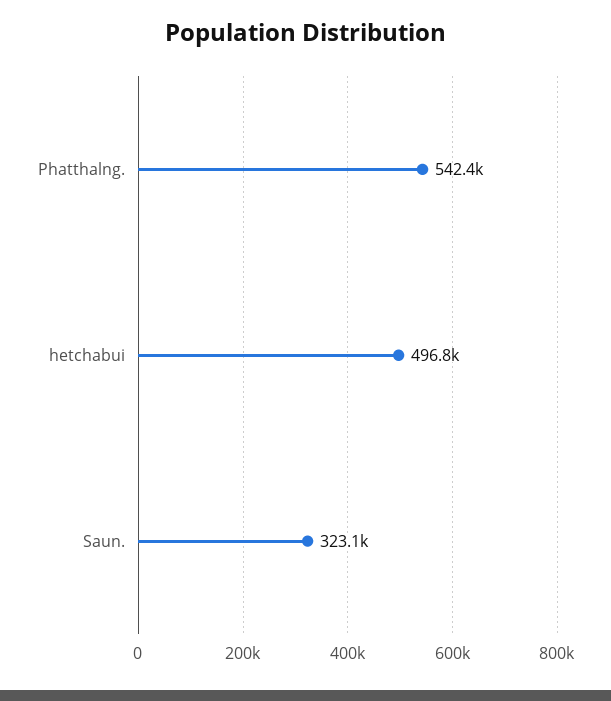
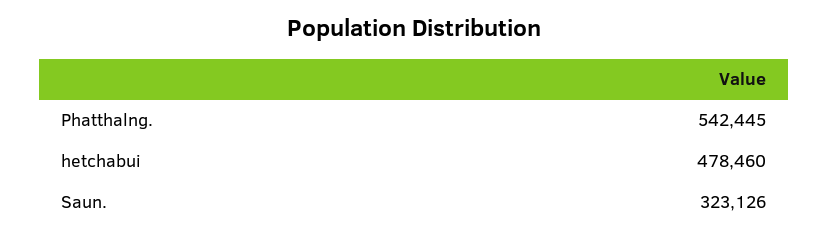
  {
    "Phatthalng.": 542445,
-   "hetchabui": 496800,
+   "hetchabui": 478460,
    "Saun.": 323126
  }

